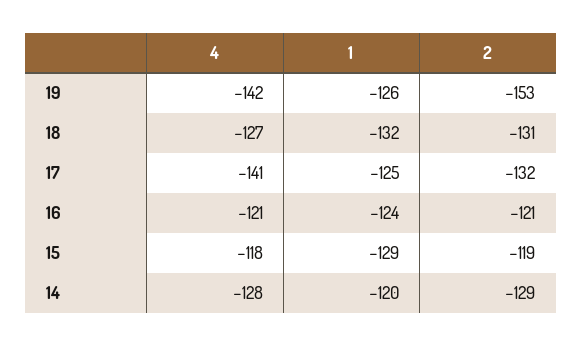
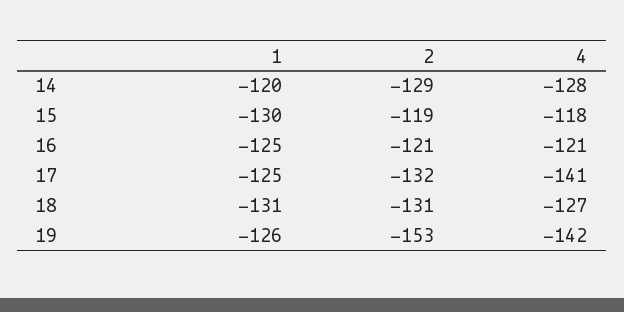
  {
    "4": {
      "19": -142,
      "18": -127,
      "17": -141,
      "16": -121,
      "15": -118,
      "14": -128
    },
    "1": {
      "19": -126,
-     "18": -132,
+     "18": -131,
      "17": -125,
-     "16": -124,
+     "16": -125,
-     "15": -129,
+     "15": -130,
      "14": -120
    },
    "2": {
      "19": -153,
      "18": -131,
      "17": -132,
      "16": -121,
      "15": -119,
      "14": -129
    }
  }

